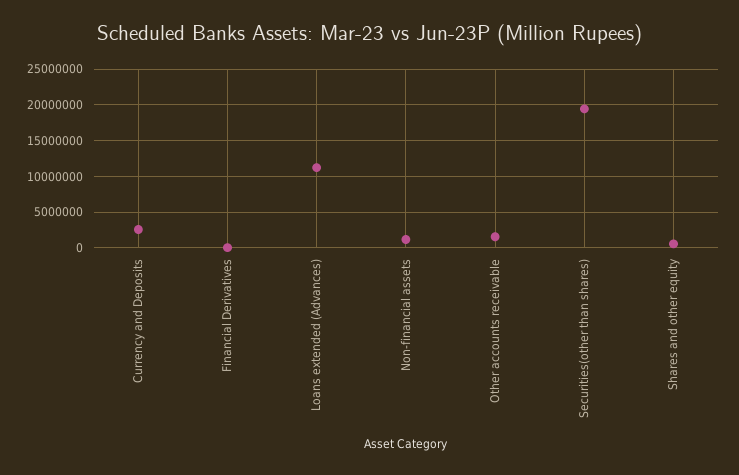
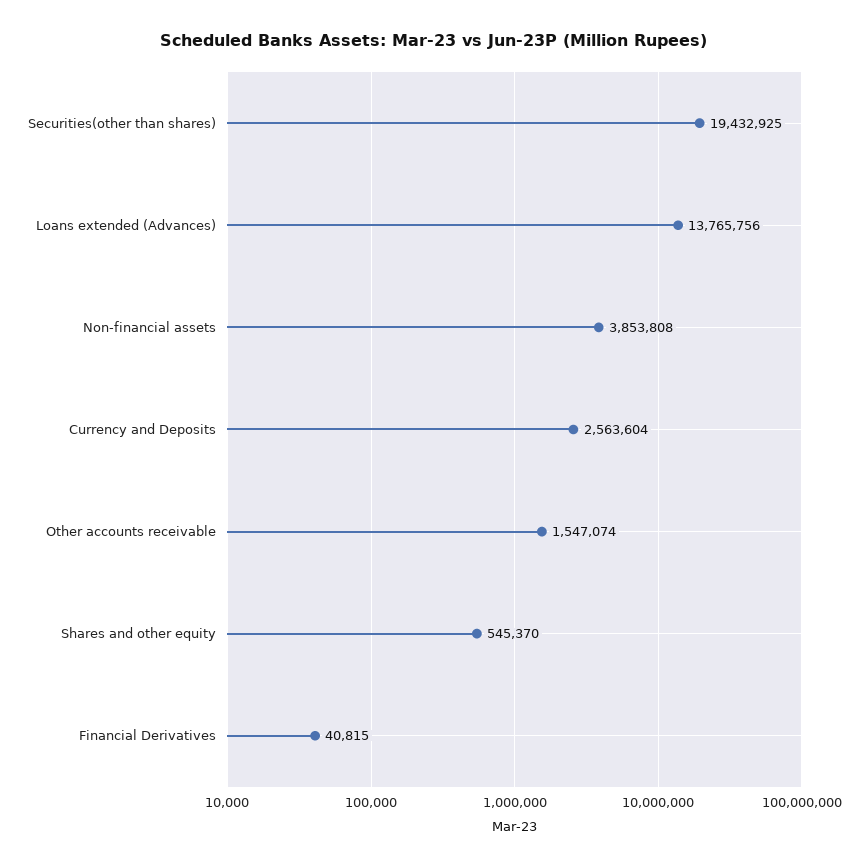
  {
    "Currency and Deposits": 2563604,
    "Financial Derivatives": 40815,
-   "Loans extended (Advances)": 11000000,
+   "Loans extended (Advances)": 13765756,
-   "Non-financial assets": 1000000,
+   "Non-financial assets": 3853808,
    "Other accounts receivable": 1547074,
    "Securities(other than shares)": 19432925,
    "Shares and other equity": 545370
  }

